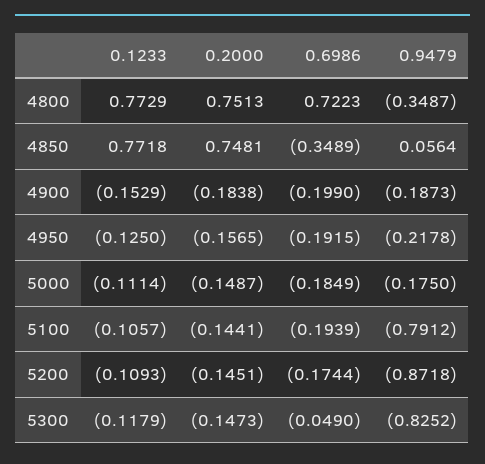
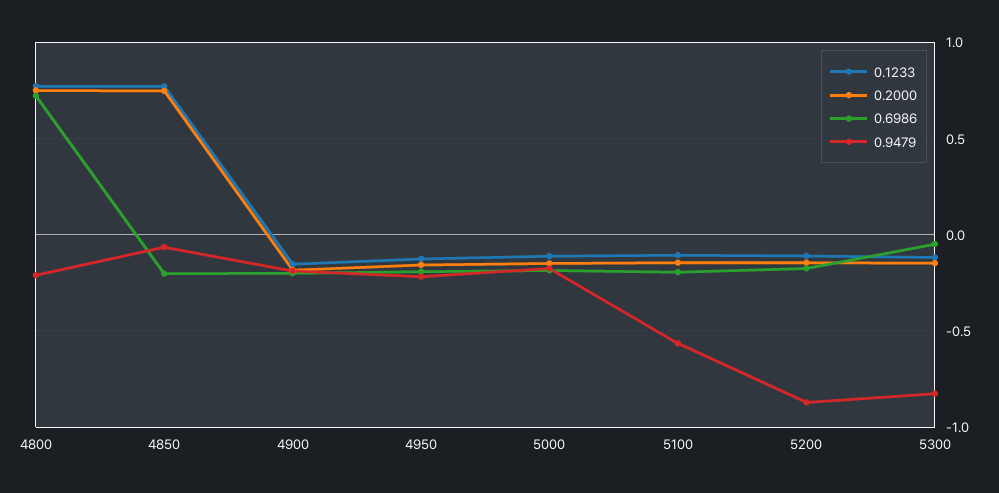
  {
    "0.1233": {
      "4800": 0.7729,
      "4850": 0.7718,
      "4900": -0.1529,
      "4950": -0.125,
      "5000": -0.1114,
      "5100": -0.1057,
      "5200": -0.1093,
      "5300": -0.1179
    },
    "0.2000": {
      "4800": 0.7513,
      "4850": 0.7481,
      "4900": -0.1838,
      "4950": -0.1565,
      "5000": -0.1487,
      "5100": -0.1441,
      "5200": -0.1451,
      "5300": -0.1473
    },
    "0.6986": {
      "4800": 0.7223,
-     "4850": -0.3489,
+     "4850": -0.2,
      "4900": -0.199,
      "4950": -0.1915,
      "5000": -0.1849,
      "5100": -0.1939,
      "5200": -0.1744,
      "5300": -0.049
    },
    "0.9479": {
-     "4800": -0.3487,
+     "4800": -0.2,
-     "4850": 0.0564,
+     "4850": -0.05,
      "4900": -0.1873,
      "4950": -0.2178,
      "5000": -0.175,
-     "5100": -0.7912,
+     "5100": -0.55,
      "5200": -0.8718,
      "5300": -0.8252
    }
  }

